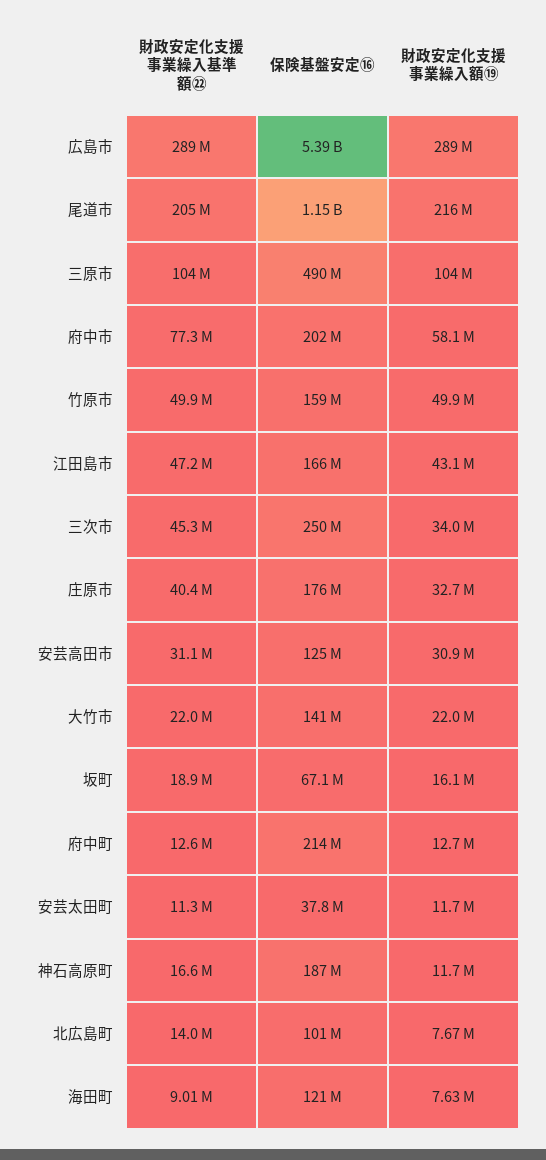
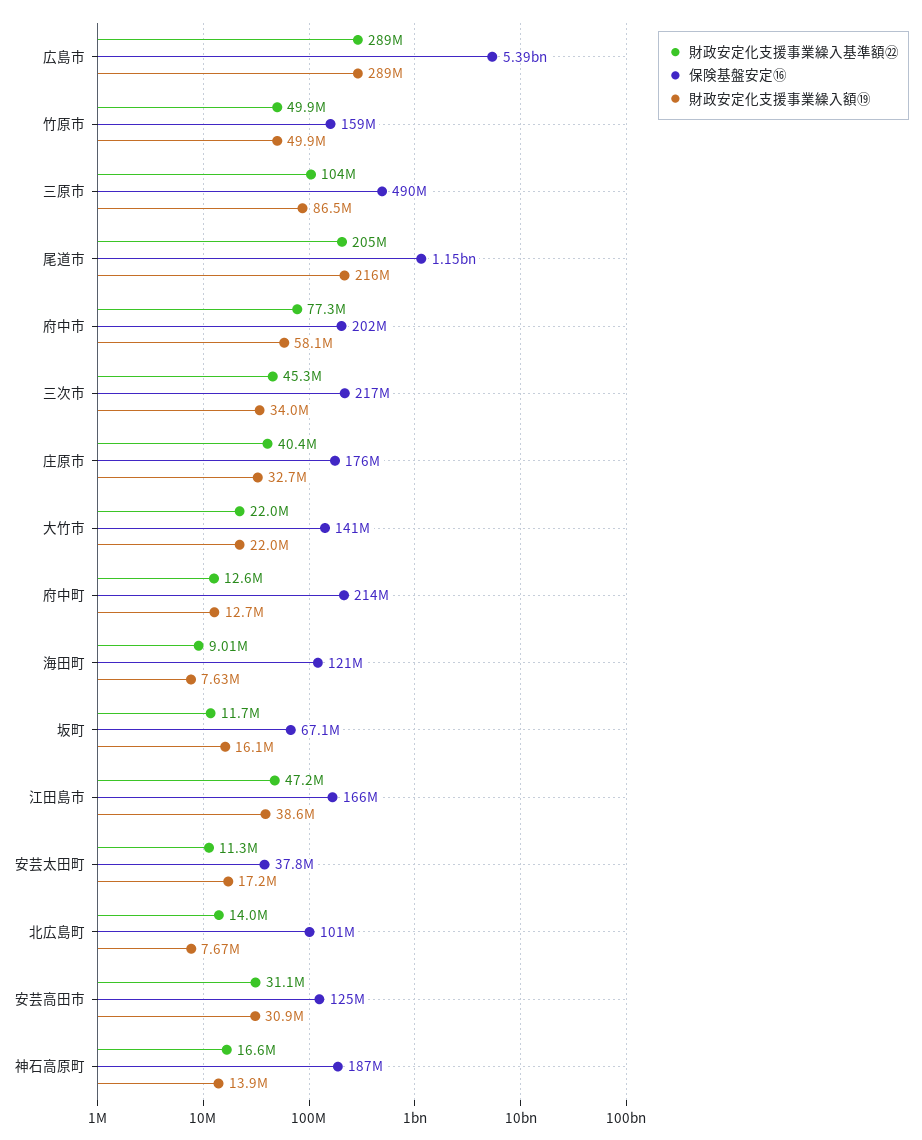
  {
    "財政安定化支援事業繰入基準額㉒": {
      "広島市": 289000000,
      "尾道市": 205000000,
      "三原市": 104000000,
      "府中市": 77300000,
      "竹原市": 49900000,
      "江田島市": 47200000,
      "三次市": 45300000,
      "庄原市": 40400000,
      "安芸高田市": 31100000,
      "大竹市": 22000000,
-     "坂町": 18900000,
+     "坂町": 11700000,
      "府中町": 12600000,
      "安芸太田町": 11300000,
      "神石高原町": 16600000,
      "北広島町": 14000000,
      "海田町": 9010000
    },
    "保険基盤安定⑯": {
      "広島市": 5390000000,
      "尾道市": 1150000000,
      "三原市": 490000000,
      "府中市": 202000000,
      "竹原市": 159000000,
      "江田島市": 166000000,
-     "三次市": 250000000,
+     "三次市": 217000000,
      "庄原市": 176000000,
      "安芸高田市": 125000000,
      "大竹市": 141000000,
      "坂町": 67100000,
      "府中町": 214000000,
      "安芸太田町": 37800000,
      "神石高原町": 187000000,
      "北広島町": 101000000,
      "海田町": 121000000
    },
    "財政安定化支援事業繰入額⑲": {
      "広島市": 289000000,
      "尾道市": 216000000,
-     "三原市": 104000000,
+     "三原市": 86500000,
      "府中市": 58100000,
      "竹原市": 49900000,
-     "江田島市": 43100000,
+     "江田島市": 38600000,
      "三次市": 34000000,
      "庄原市": 32700000,
      "安芸高田市": 30900000,
      "大竹市": 22000000,
      "坂町": 16100000,
      "府中町": 12700000,
-     "安芸太田町": 11700000,
+     "安芸太田町": 17200000,
-     "神石高原町": 11700000,
+     "神石高原町": 13900000,
      "北広島町": 7670000,
      "海田町": 7630000
    }
  }

